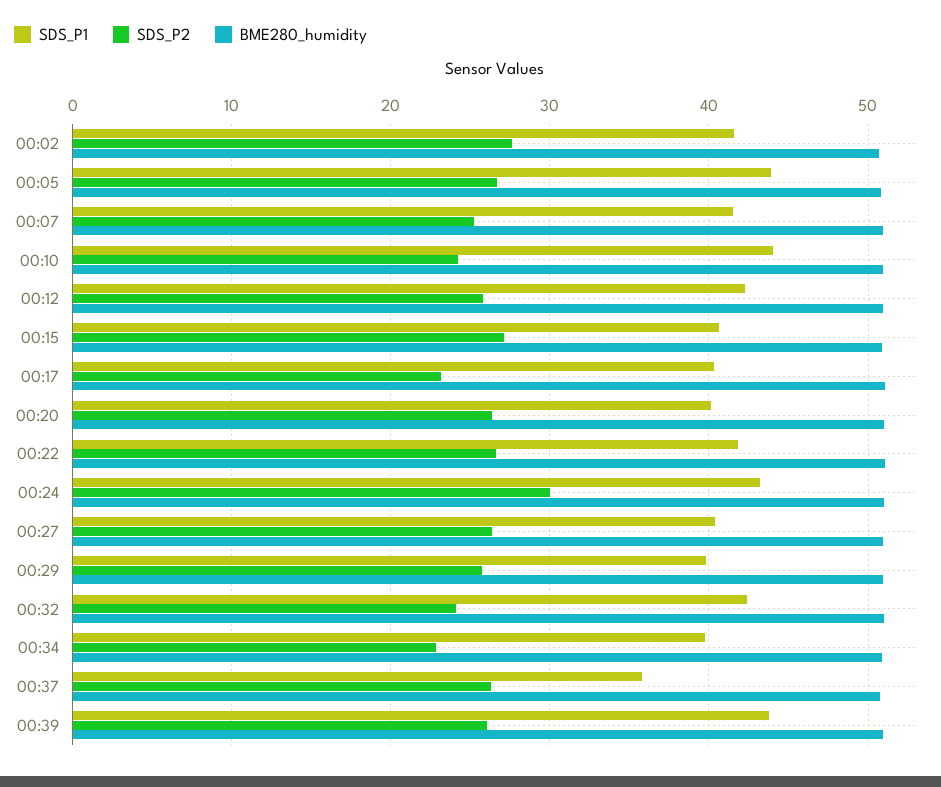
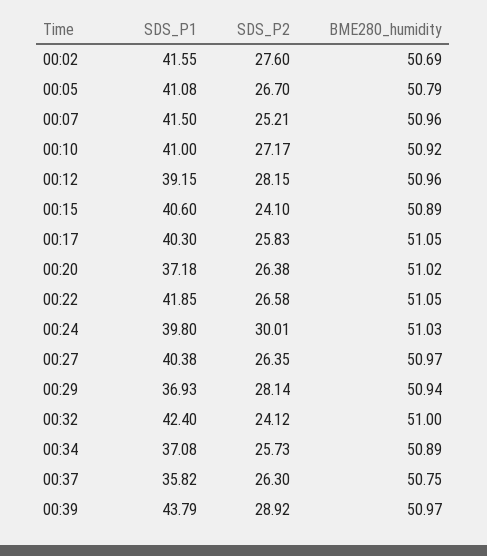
  {
    "SDS_P1": {
      "00:02": 41.55,
-     "00:05": 44,
+     "00:05": 41.08,
      "00:07": 41.5,
-     "00:10": 44,
+     "00:10": 41,
-     "00:12": 42,
+     "00:12": 39.15,
      "00:15": 40.6,
      "00:17": 40.3,
-     "00:20": 40,
+     "00:20": 37.18,
      "00:22": 41.85,
-     "00:24": 43,
+     "00:24": 39.8,
      "00:27": 40.38,
-     "00:29": 40,
+     "00:29": 36.93,
      "00:32": 42.4,
-     "00:34": 40,
+     "00:34": 37.08,
      "00:37": 35.82,
      "00:39": 43.79
    },
    "SDS_P2": {
      "00:02": 27.6,
      "00:05": 26.7,
      "00:07": 25.21,
-     "00:10": 24,
+     "00:10": 27.17,
-     "00:12": 26,
+     "00:12": 28.15,
-     "00:15": 27,
+     "00:15": 24.1,
-     "00:17": 23,
+     "00:17": 25.83,
      "00:20": 26.38,
      "00:22": 26.58,
      "00:24": 30.01,
      "00:27": 26.35,
-     "00:29": 26,
+     "00:29": 28.14,
      "00:32": 24.12,
-     "00:34": 23,
+     "00:34": 25.73,
      "00:37": 26.3,
-     "00:39": 26
+     "00:39": 28.92
    },
    "BME280_humidity": {
      "00:02": 50.69,
      "00:05": 50.79,
      "00:07": 50.96,
      "00:10": 50.92,
      "00:12": 50.96,
      "00:15": 50.89,
      "00:17": 51.05,
      "00:20": 51.02,
      "00:22": 51.05,
      "00:24": 51.03,
      "00:27": 50.97,
      "00:29": 50.94,
      "00:32": 51,
      "00:34": 50.89,
      "00:37": 50.75,
      "00:39": 50.97
    }
  }

